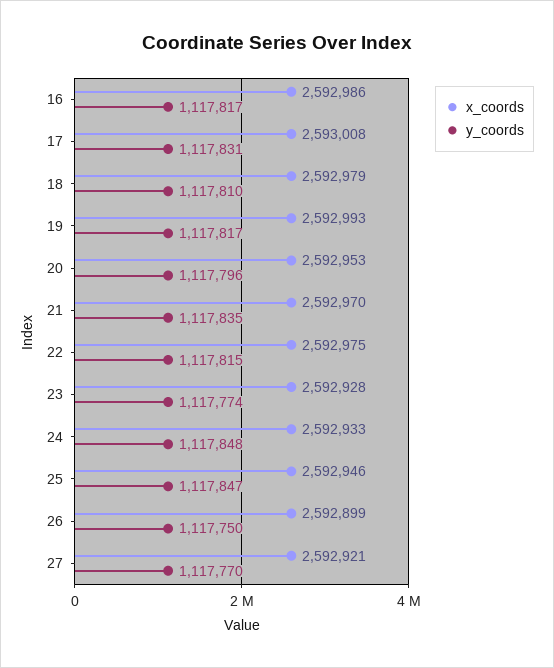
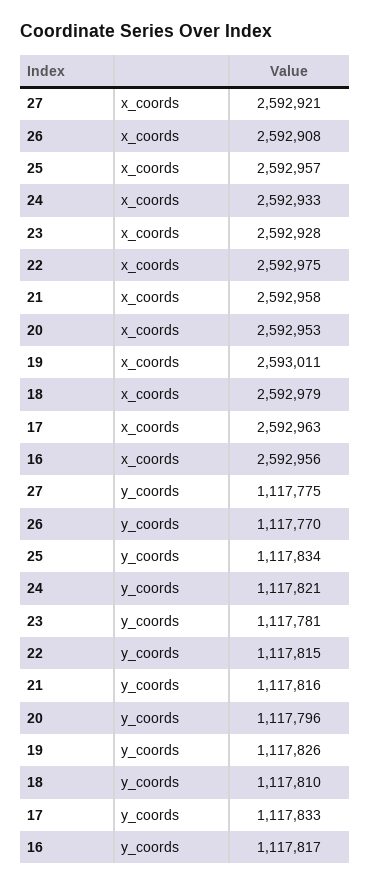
  {
    "x_coords": {
-     "16": 2592986,
+     "16": 2592956,
-     "17": 2593008,
+     "17": 2592963,
      "18": 2592979,
-     "19": 2592993,
+     "19": 2593011,
      "20": 2592953,
-     "21": 2592970,
+     "21": 2592958,
      "22": 2592975,
      "23": 2592928,
      "24": 2592933,
-     "25": 2592946,
+     "25": 2592957,
-     "26": 2592899,
+     "26": 2592908,
      "27": 2592921
    },
    "y_coords": {
      "16": 1117817,
-     "17": 1117831,
+     "17": 1117833,
      "18": 1117810,
-     "19": 1117817,
+     "19": 1117826,
      "20": 1117796,
-     "21": 1117835,
+     "21": 1117816,
      "22": 1117815,
-     "23": 1117774,
+     "23": 1117781,
-     "24": 1117848,
+     "24": 1117821,
-     "25": 1117847,
+     "25": 1117834,
-     "26": 1117750,
+     "26": 1117770,
-     "27": 1117770
+     "27": 1117775
    }
  }

